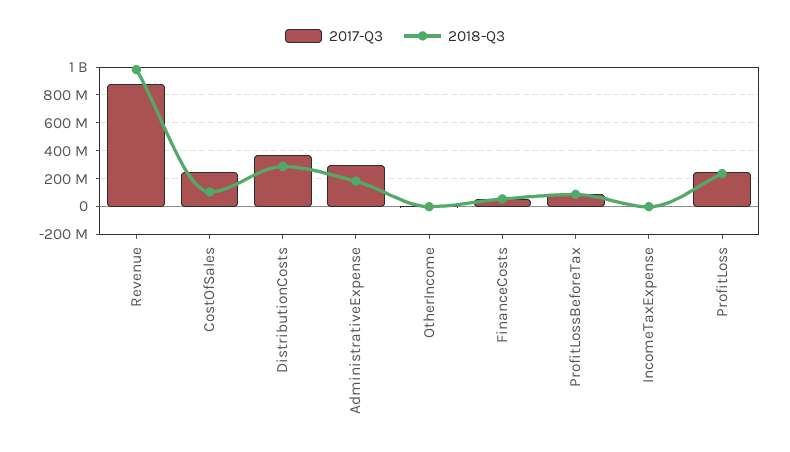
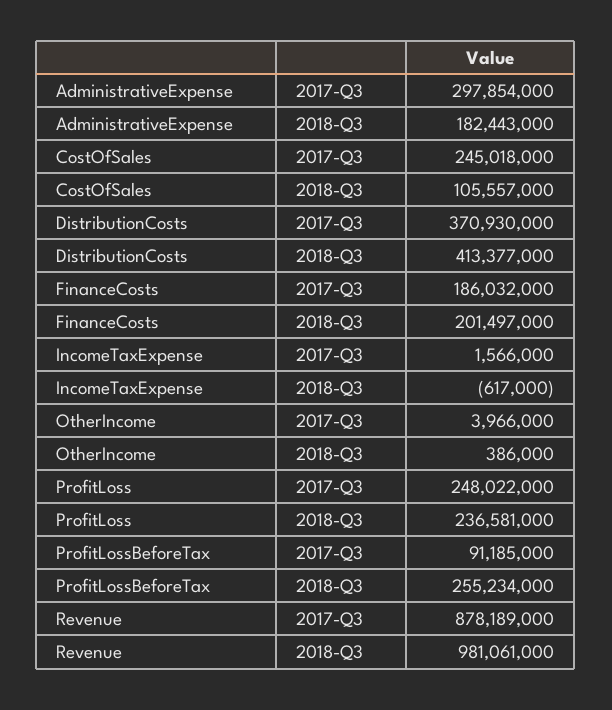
  {
    "2017-Q3": {
      "Revenue": 878189000,
      "CostOfSales": 245018000,
      "DistributionCosts": 370930000,
      "AdministrativeExpense": 297854000,
      "OtherIncome": 3966000,
-     "FinanceCosts": 50000000,
+     "FinanceCosts": 186032000,
      "ProfitLossBeforeTax": 91185000,
      "IncomeTaxExpense": 1566000,
      "ProfitLoss": 248022000
    },
    "2018-Q3": {
      "Revenue": 981061000,
      "CostOfSales": 105557000,
-     "DistributionCosts": 300000000,
+     "DistributionCosts": 413377000,
      "AdministrativeExpense": 182443000,
      "OtherIncome": 386000,
-     "FinanceCosts": 50000000,
+     "FinanceCosts": 201497000,
-     "ProfitLossBeforeTax": 100000000,
+     "ProfitLossBeforeTax": 255234000,
      "IncomeTaxExpense": -617000,
      "ProfitLoss": 236581000
    }
  }

